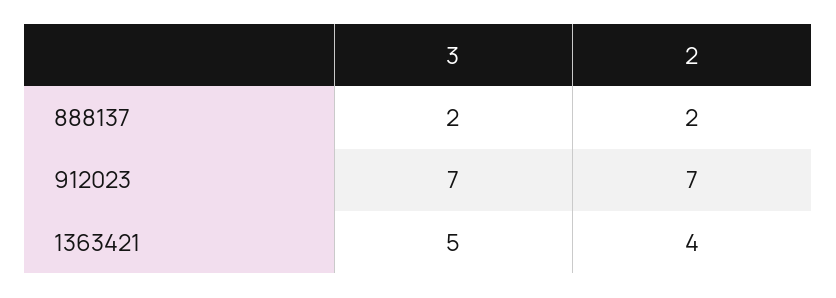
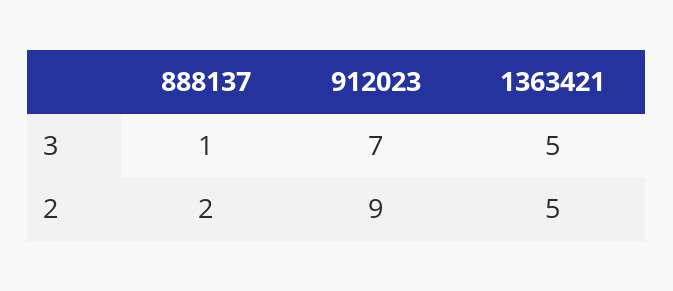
  {
    "3": {
-     "888137": 2,
+     "888137": 1,
      "912023": 7,
      "1363421": 5
    },
    "2": {
      "888137": 2,
-     "912023": 7,
+     "912023": 9,
-     "1363421": 4
+     "1363421": 5
    }
  }

